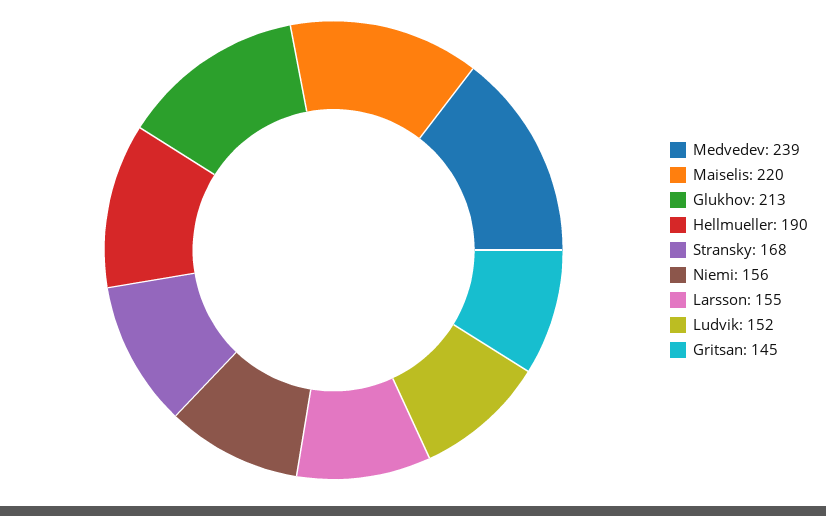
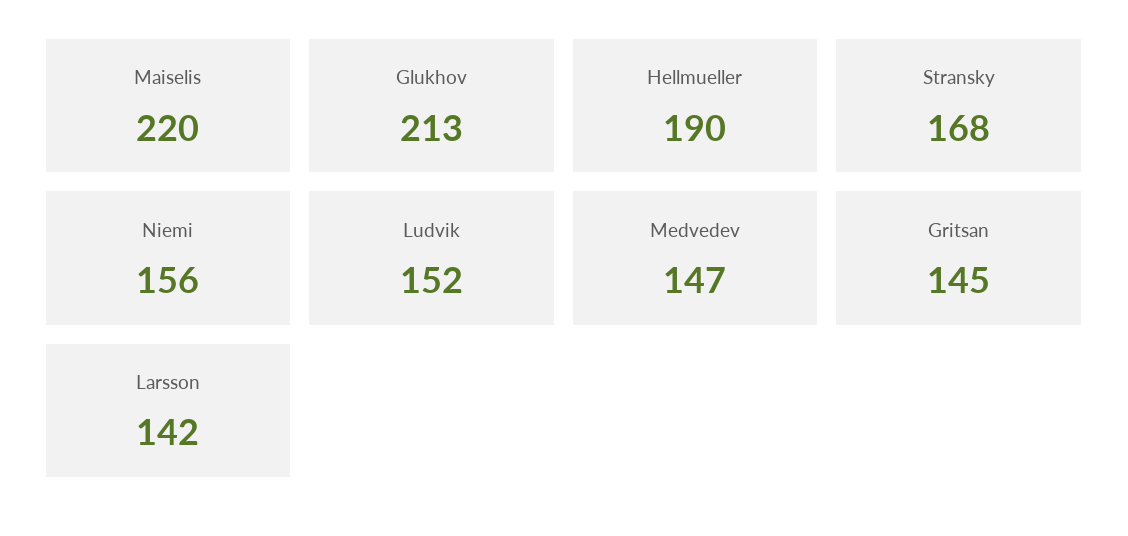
  {
-   "Medvedev": 239,
+   "Medvedev": 147,
    "Maiselis": 220,
    "Glukhov": 213,
    "Hellmueller": 190,
    "Stransky": 168,
    "Niemi": 156,
-   "Larsson": 155,
+   "Larsson": 142,
    "Ludvik": 152,
    "Gritsan": 145
  }

